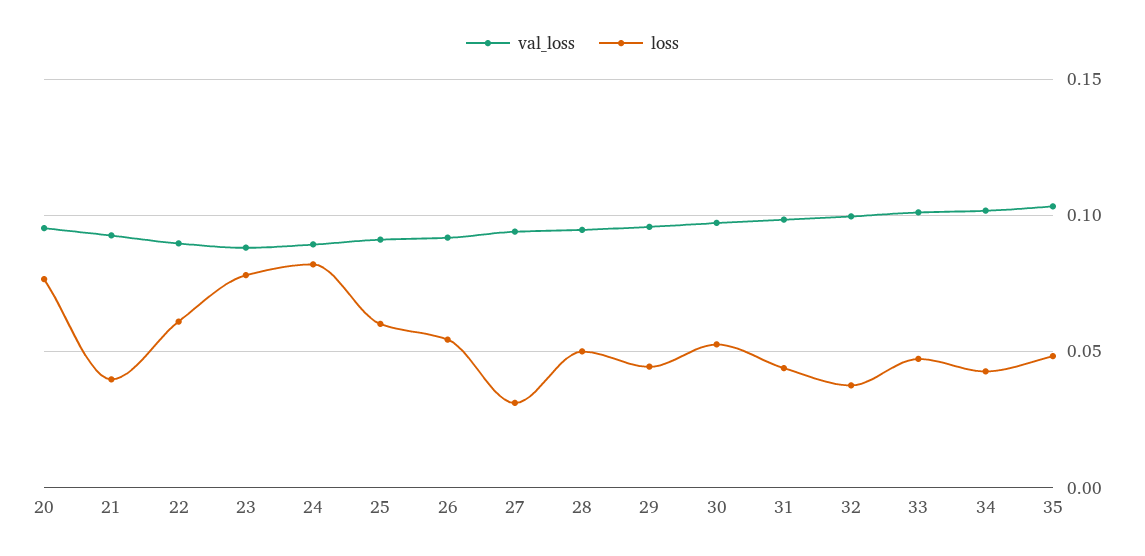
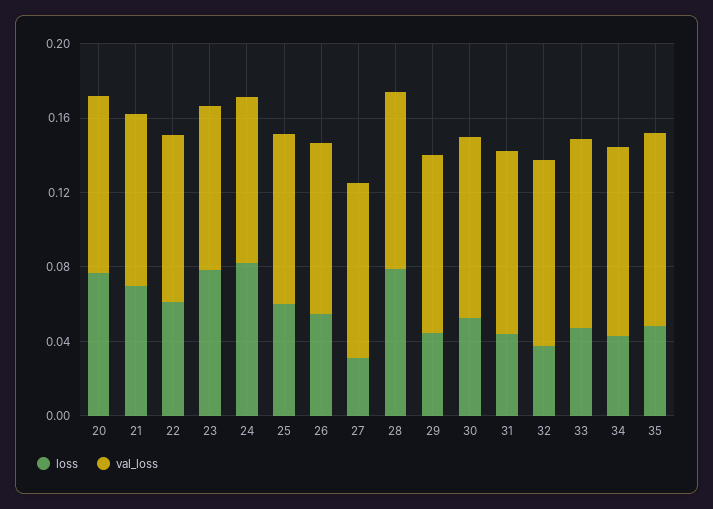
  {
    "val_loss": {
      "20": 0.095,
      "21": 0.095,
      "22": 0.09,
      "23": 0.09,
      "24": 0.09,
      "25": 0.09,
      "26": 0.09,
      "27": 0.095,
      "28": 0.095,
      "29": 0.095,
      "30": 0.095,
      "31": 0.1,
      "32": 0.1,
      "33": 0.1,
      "34": 0.1,
      "35": 0.105
    },
    "loss": {
      "20": 0.075,
-     "21": 0.04,
+     "21": 0.07,
      "22": 0.06,
      "23": 0.08,
      "24": 0.08,
      "25": 0.06,
      "26": 0.055,
      "27": 0.03,
-     "28": 0.05,
+     "28": 0.08,
      "29": 0.045,
      "30": 0.055,
      "31": 0.045,
      "32": 0.04,
      "33": 0.045,
      "34": 0.045,
      "35": 0.05
    }
  }

